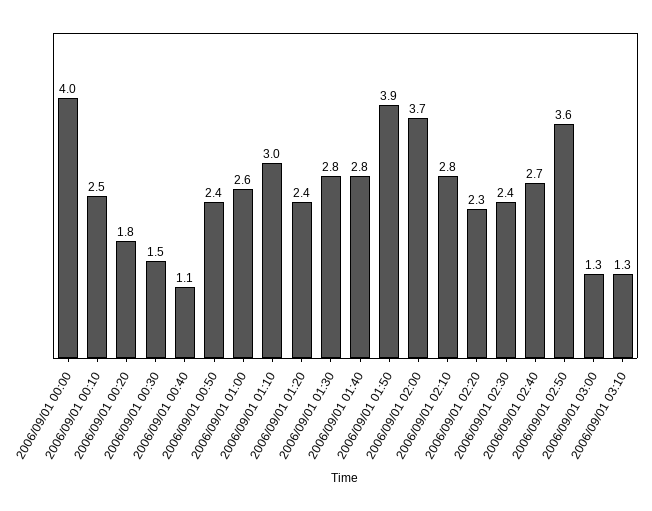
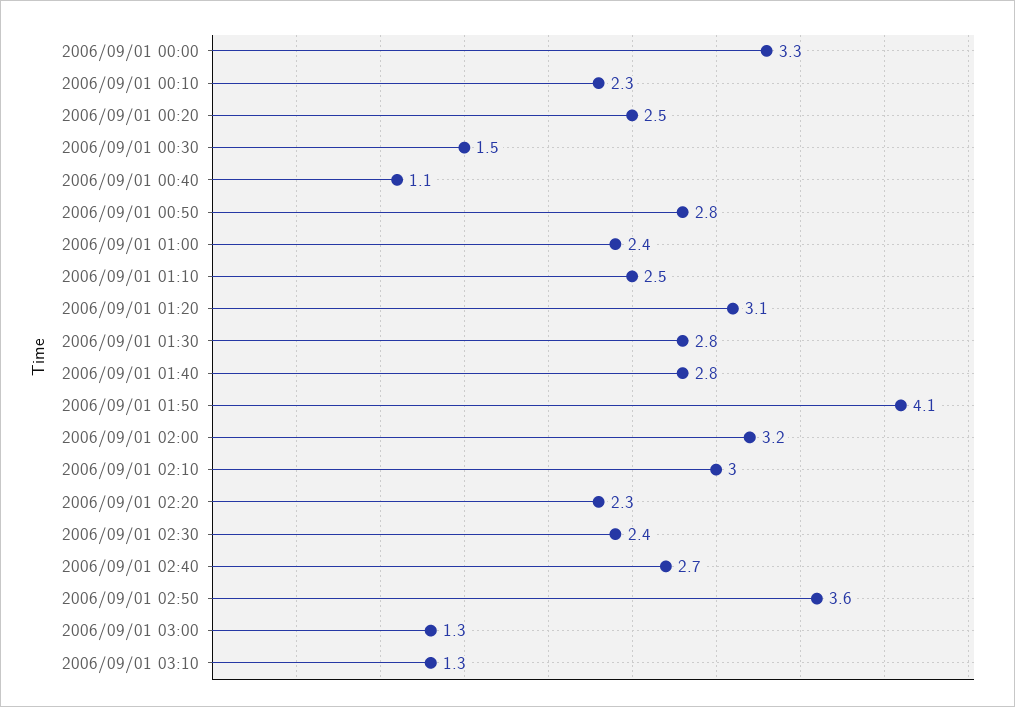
  {
-   "2006/09/01 00:00": 4,
+   "2006/09/01 00:00": 3.3,
-   "2006/09/01 00:10": 2.5,
+   "2006/09/01 00:10": 2.3,
-   "2006/09/01 00:20": 1.8,
+   "2006/09/01 00:20": 2.5,
    "2006/09/01 00:30": 1.5,
    "2006/09/01 00:40": 1.1,
-   "2006/09/01 00:50": 2.4,
+   "2006/09/01 00:50": 2.8,
-   "2006/09/01 01:00": 2.6,
+   "2006/09/01 01:00": 2.4,
-   "2006/09/01 01:10": 3,
+   "2006/09/01 01:10": 2.5,
-   "2006/09/01 01:20": 2.4,
+   "2006/09/01 01:20": 3.1,
    "2006/09/01 01:30": 2.8,
    "2006/09/01 01:40": 2.8,
-   "2006/09/01 01:50": 3.9,
+   "2006/09/01 01:50": 4.1,
-   "2006/09/01 02:00": 3.7,
+   "2006/09/01 02:00": 3.2,
-   "2006/09/01 02:10": 2.8,
+   "2006/09/01 02:10": 3,
    "2006/09/01 02:20": 2.3,
    "2006/09/01 02:30": 2.4,
    "2006/09/01 02:40": 2.7,
    "2006/09/01 02:50": 3.6,
    "2006/09/01 03:00": 1.3,
    "2006/09/01 03:10": 1.3
  }

